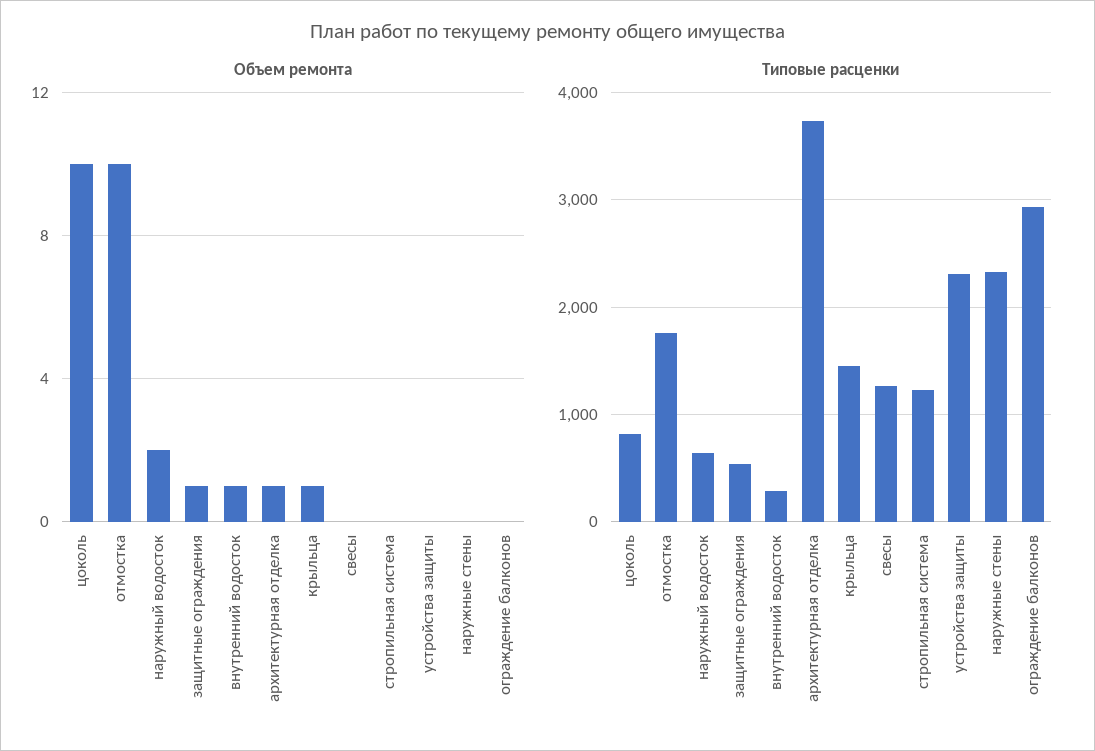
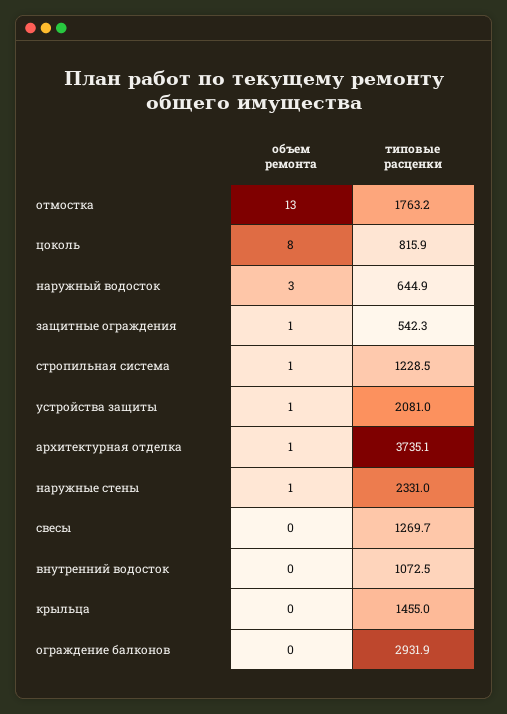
  {
    "Объем ремонта": {
-     "цоколь": 10,
+     "цоколь": 8,
-     "отмостка": 10,
+     "отмостка": 13,
-     "наружный водосток": 2,
+     "наружный водосток": 3,
      "защитные ограждения": 1,
-     "внутренний водосток": 1,
+     "внутренний водосток": 0,
      "архитектурная отделка": 1,
-     "крыльца": 1,
+     "крыльца": 0,
      "свесы": 0,
-     "стропильная система": 0,
+     "стропильная система": 1,
-     "устройства защиты": 0,
+     "устройства защиты": 1,
-     "наружные стены": 0,
+     "наружные стены": 1,
      "ограждение балконов": 0
    },
    "Типовые расценки": {
      "цоколь": 815.9,
      "отмостка": 1763.2,
      "наружный водосток": 644.9,
      "защитные ограждения": 542.3,
-     "внутренний водосток": 300,
+     "внутренний водосток": 1072.5,
      "архитектурная отделка": 3735.1,
      "крыльца": 1455,
      "свесы": 1269.7,
      "стропильная система": 1228.5,
-     "устройства защиты": 2300,
+     "устройства защиты": 2081,
      "наружные стены": 2331,
      "ограждение балконов": 2931.9
    }
  }

